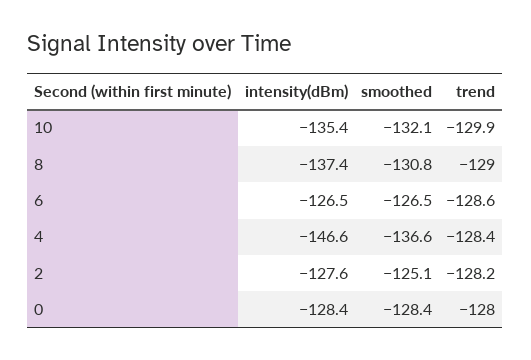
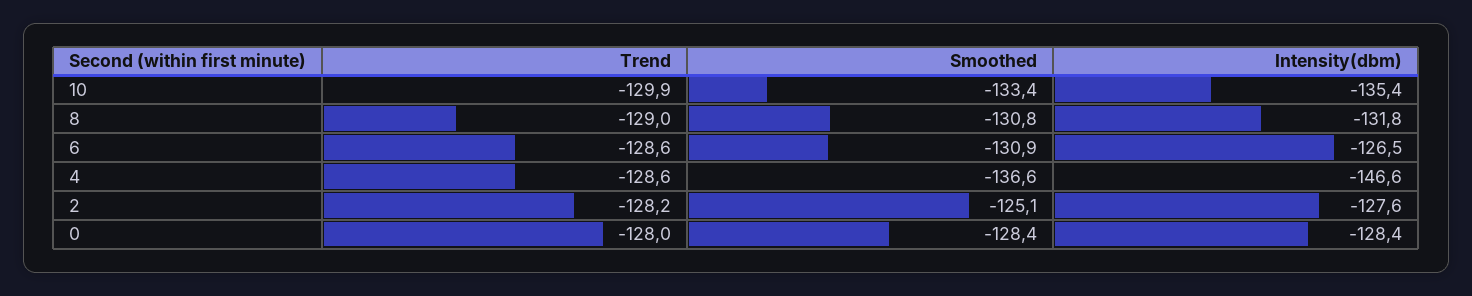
  {
    "intensity(dBm)": {
      "10": -135.4,
-     "8": -137.4,
+     "8": -131.8,
      "6": -126.5,
      "4": -146.6,
      "2": -127.6,
      "0": -128.4
    },
    "smoothed": {
-     "10": -132.1,
+     "10": -133.4,
      "8": -130.8,
-     "6": -126.5,
+     "6": -130.9,
      "4": -136.6,
      "2": -125.1,
      "0": -128.4
    },
    "trend": {
      "10": -129.9,
      "8": -129,
      "6": -128.6,
-     "4": -128.4,
+     "4": -128.6,
      "2": -128.2,
      "0": -128
    }
  }

